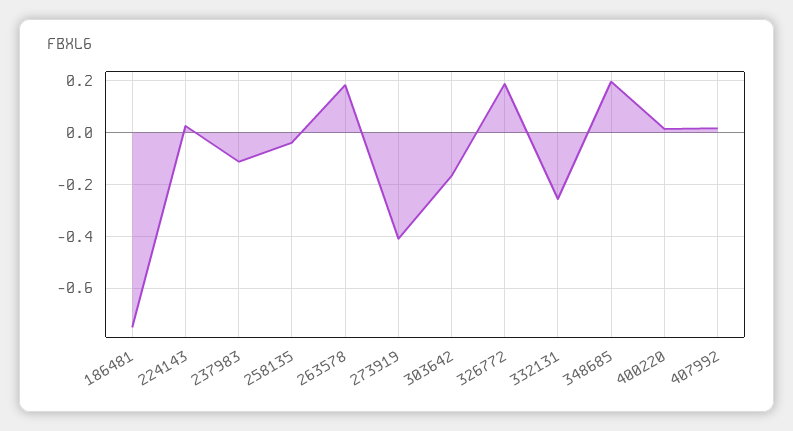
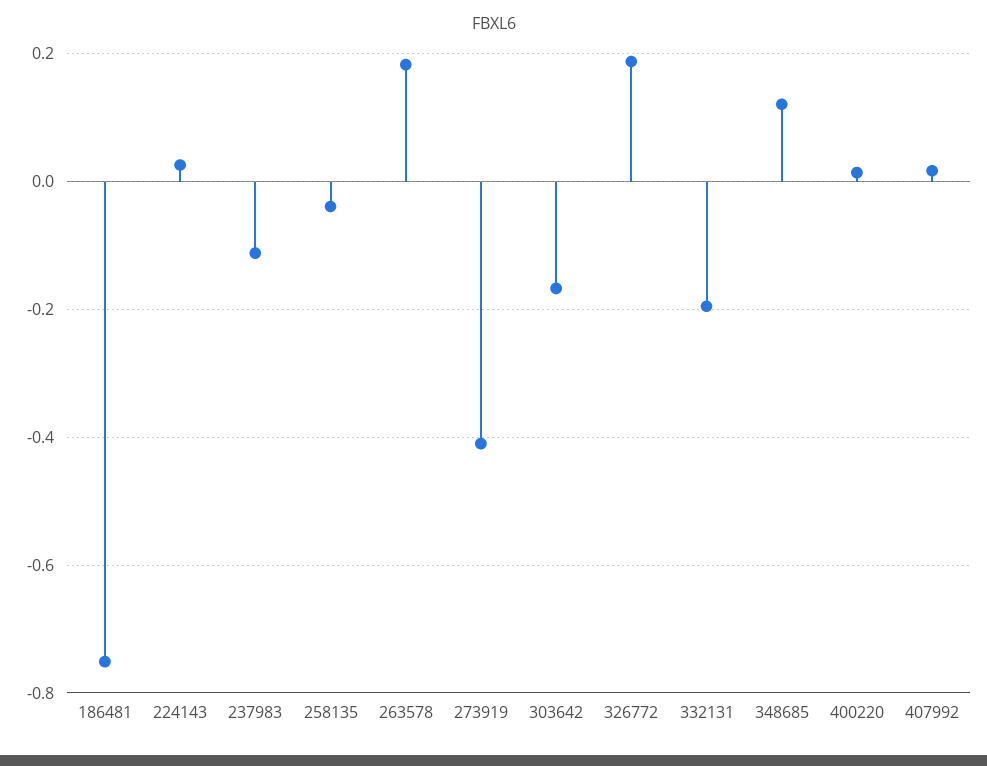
  {
    "186481": -0.76,
    "224143": 0.02,
    "237983": -0.12,
    "258135": -0.04,
    "263578": 0.18,
    "273919": -0.42,
    "303642": -0.16,
    "326772": 0.18,
-   "332131": -0.25,
+   "332131": -0.2,
-   "348685": 0.2,
+   "348685": 0.12,
    "400220": 0.02,
    "407992": 0.02
  }

